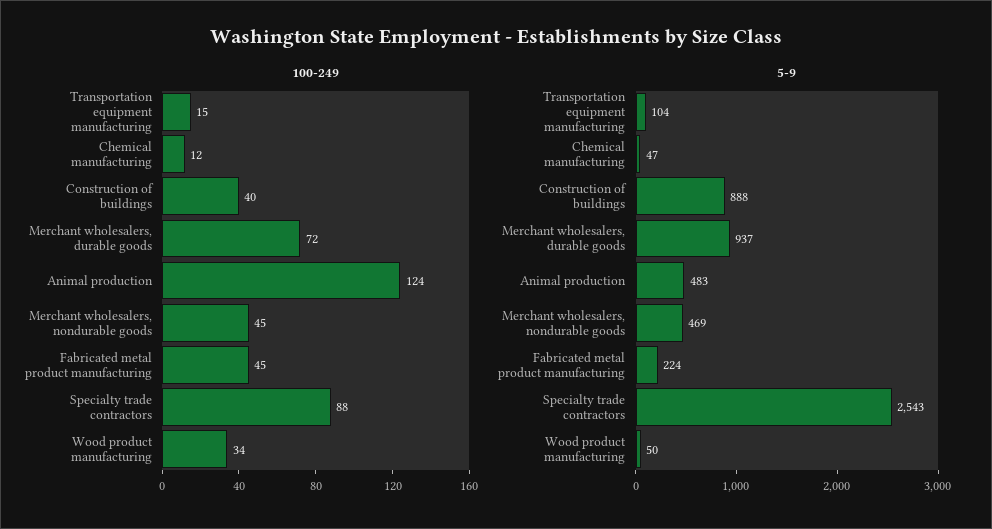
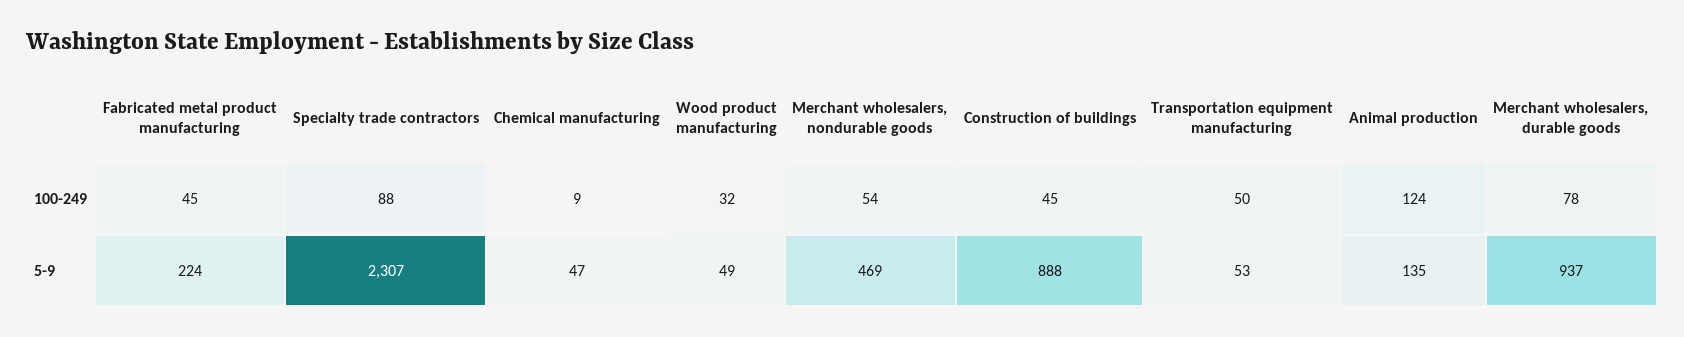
  {
    "100-249": {
-     "Transportation equipment manufacturing": 15,
+     "Transportation equipment manufacturing": 50,
-     "Chemical manufacturing": 12,
+     "Chemical manufacturing": 9,
-     "Construction of buildings": 40,
+     "Construction of buildings": 45,
-     "Merchant wholesalers, durable goods": 72,
+     "Merchant wholesalers, durable goods": 78,
      "Animal production": 124,
-     "Merchant wholesalers, nondurable goods": 45,
+     "Merchant wholesalers, nondurable goods": 54,
      "Fabricated metal product manufacturing": 45,
      "Specialty trade contractors": 88,
-     "Wood product manufacturing": 34
+     "Wood product manufacturing": 32
    },
    "5-9": {
-     "Transportation equipment manufacturing": 104,
+     "Transportation equipment manufacturing": 53,
      "Chemical manufacturing": 47,
      "Construction of buildings": 888,
      "Merchant wholesalers, durable goods": 937,
-     "Animal production": 483,
+     "Animal production": 135,
      "Merchant wholesalers, nondurable goods": 469,
      "Fabricated metal product manufacturing": 224,
-     "Specialty trade contractors": 2543,
+     "Specialty trade contractors": 2307,
-     "Wood product manufacturing": 50
+     "Wood product manufacturing": 49
    }
  }

